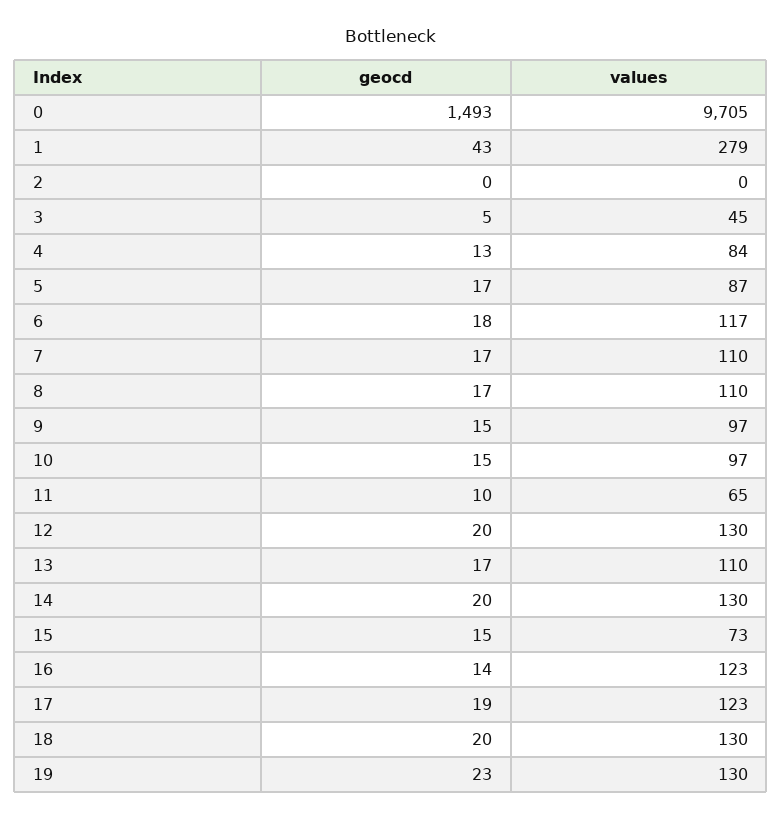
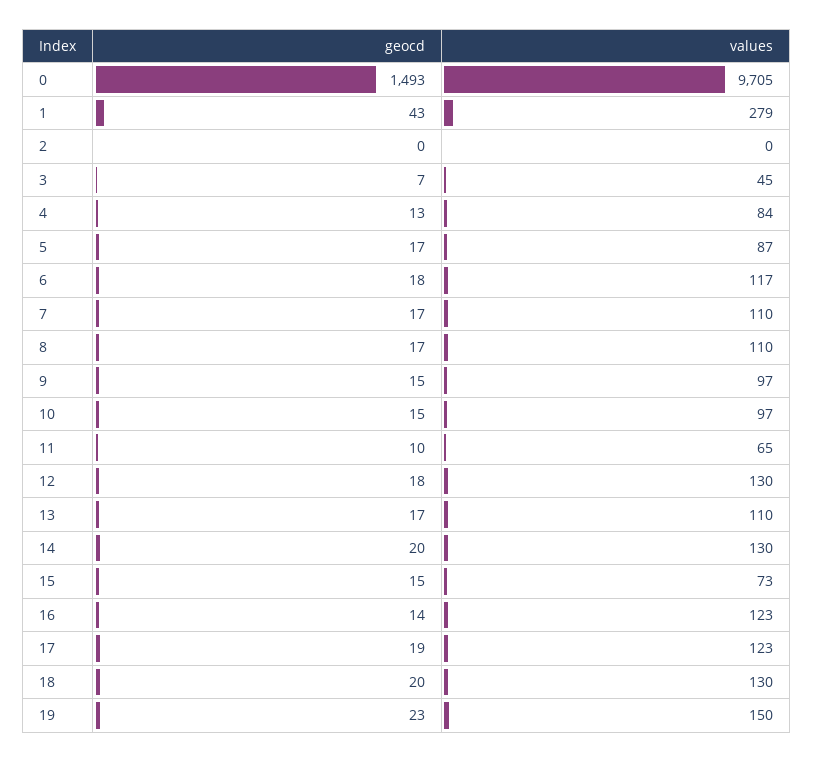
  {
    "geocd": {
      "0": 1493,
      "1": 43,
      "2": 0,
-     "3": 5,
+     "3": 7,
      "4": 13,
      "5": 17,
      "6": 18,
      "7": 17,
      "8": 17,
      "9": 15,
      "10": 15,
      "11": 10,
-     "12": 20,
+     "12": 18,
      "13": 17,
      "14": 20,
      "15": 15,
      "16": 14,
      "17": 19,
      "18": 20,
      "19": 23
    },
    "values": {
      "0": 9705,
      "1": 279,
      "2": 0,
      "3": 45,
      "4": 84,
      "5": 87,
      "6": 117,
      "7": 110,
      "8": 110,
      "9": 97,
      "10": 97,
      "11": 65,
      "12": 130,
      "13": 110,
      "14": 130,
      "15": 73,
      "16": 123,
      "17": 123,
      "18": 130,
-     "19": 130
+     "19": 150
    }
  }

